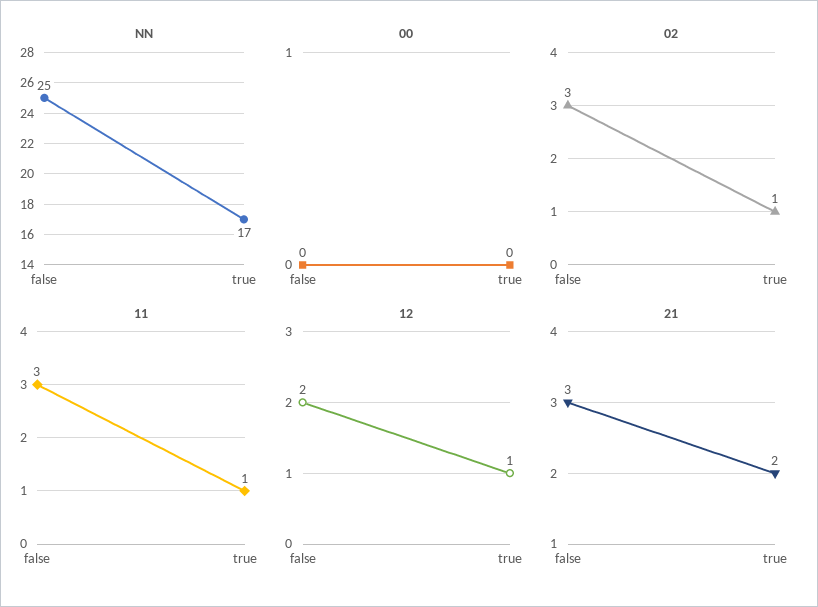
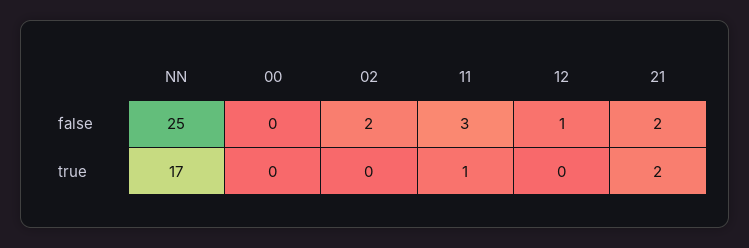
  {
    "NN": {
      "false": 25,
      "true": 17
    },
    "00": {
      "false": 0,
      "true": 0
    },
    "02": {
-     "false": 3,
+     "false": 2,
-     "true": 1
+     "true": 0
    },
    "11": {
      "false": 3,
      "true": 1
    },
    "12": {
-     "false": 2,
+     "false": 1,
-     "true": 1
+     "true": 0
    },
    "21": {
-     "false": 3,
+     "false": 2,
      "true": 2
    }
  }

